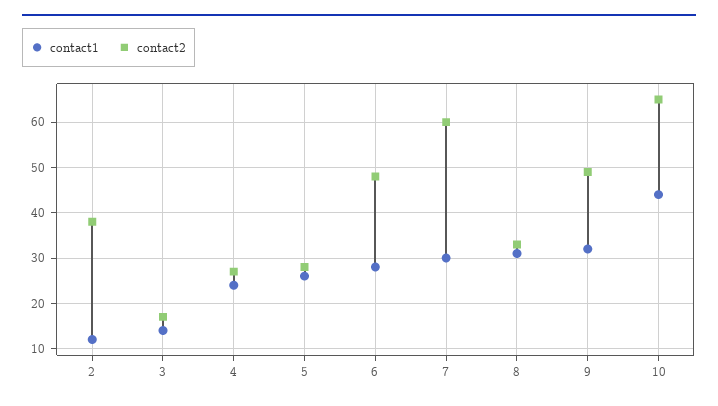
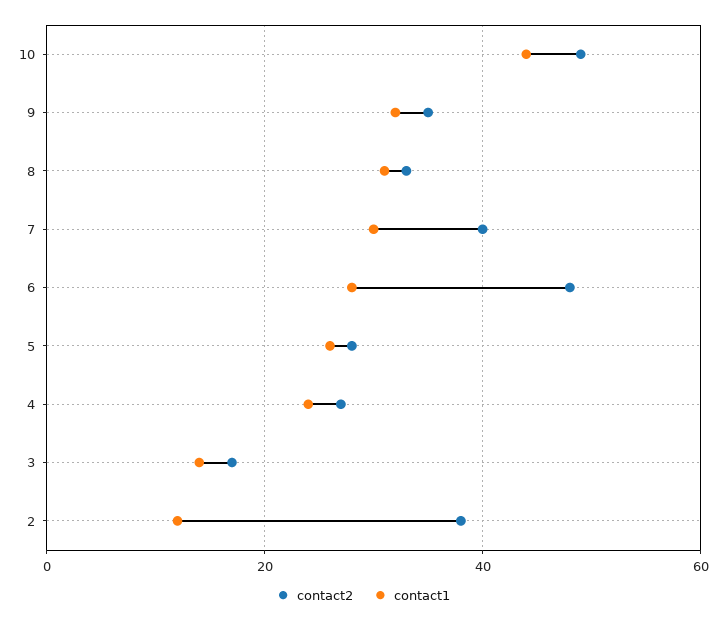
  {
    "contact1": {
      "2": 10,
      "3": 15,
      "4": 25,
      "5": 25,
      "6": 30,
      "7": 30,
      "8": 30,
      "9": 30,
      "10": 45
    },
    "contact2": {
      "2": 40,
      "3": 15,
      "4": 25,
      "5": 30,
      "6": 50,
-     "7": 60,
+     "7": 40,
      "8": 35,
-     "9": 50,
+     "9": 35,
-     "10": 65
+     "10": 50
    }
  }

